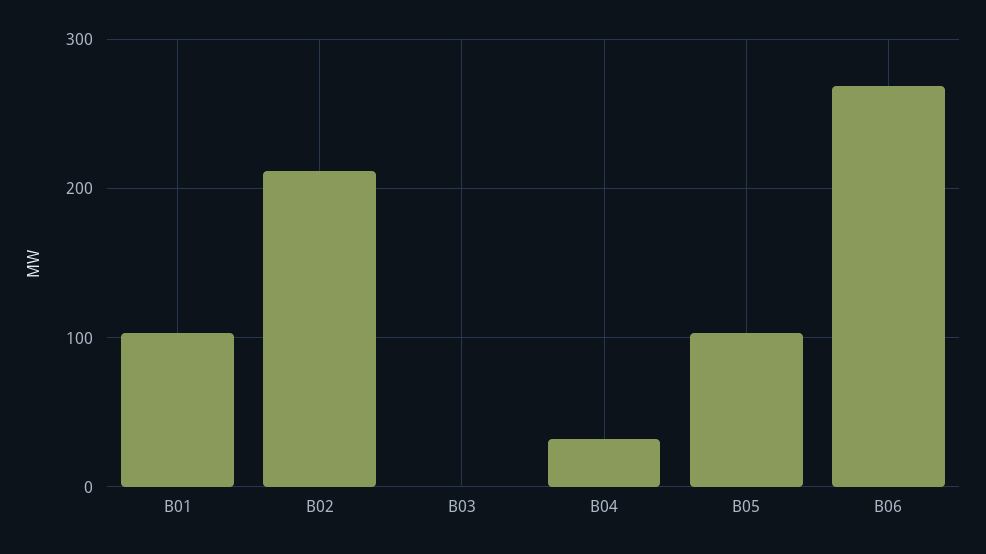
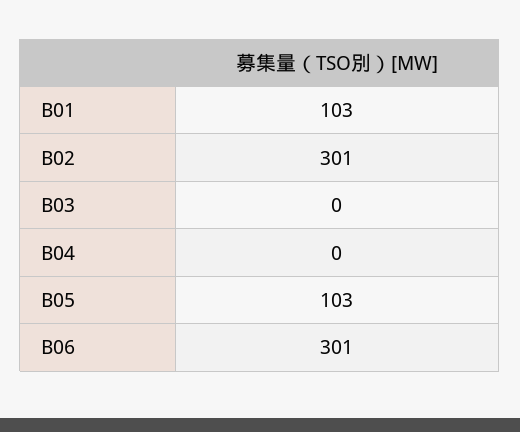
  {
    "B01": 103,
-   "B02": 210,
+   "B02": 301,
    "B03": 0,
-   "B04": 30,
+   "B04": 0,
    "B05": 103,
-   "B06": 270
+   "B06": 301
  }

